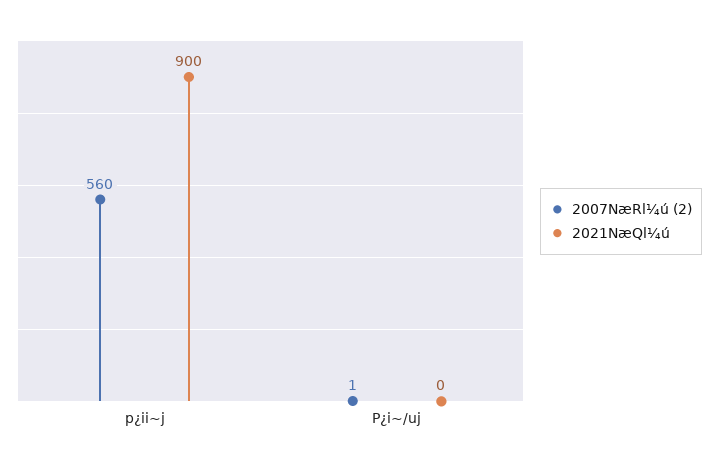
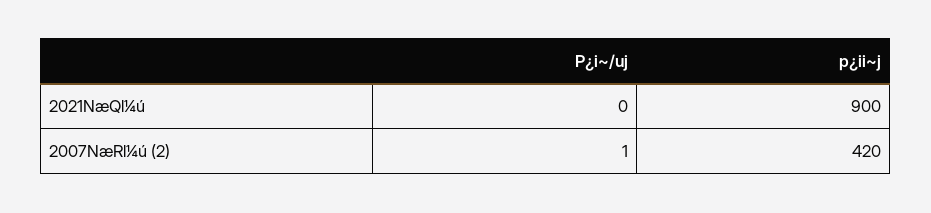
  {
    "2007NæRl¼ú (2)": {
-     "p¿ii~j": 560,
+     "p¿ii~j": 420,
      "P¿i~/uj": 1
    },
    "2021NæQl¼ú": {
      "p¿ii~j": 900,
      "P¿i~/uj": 0
    }
  }

